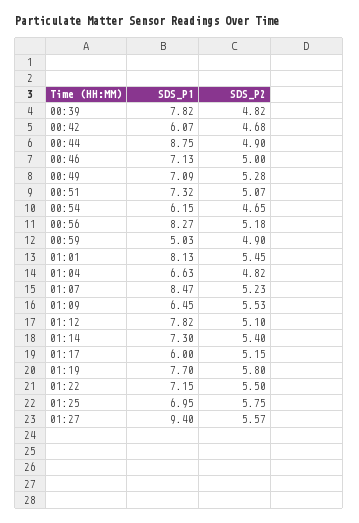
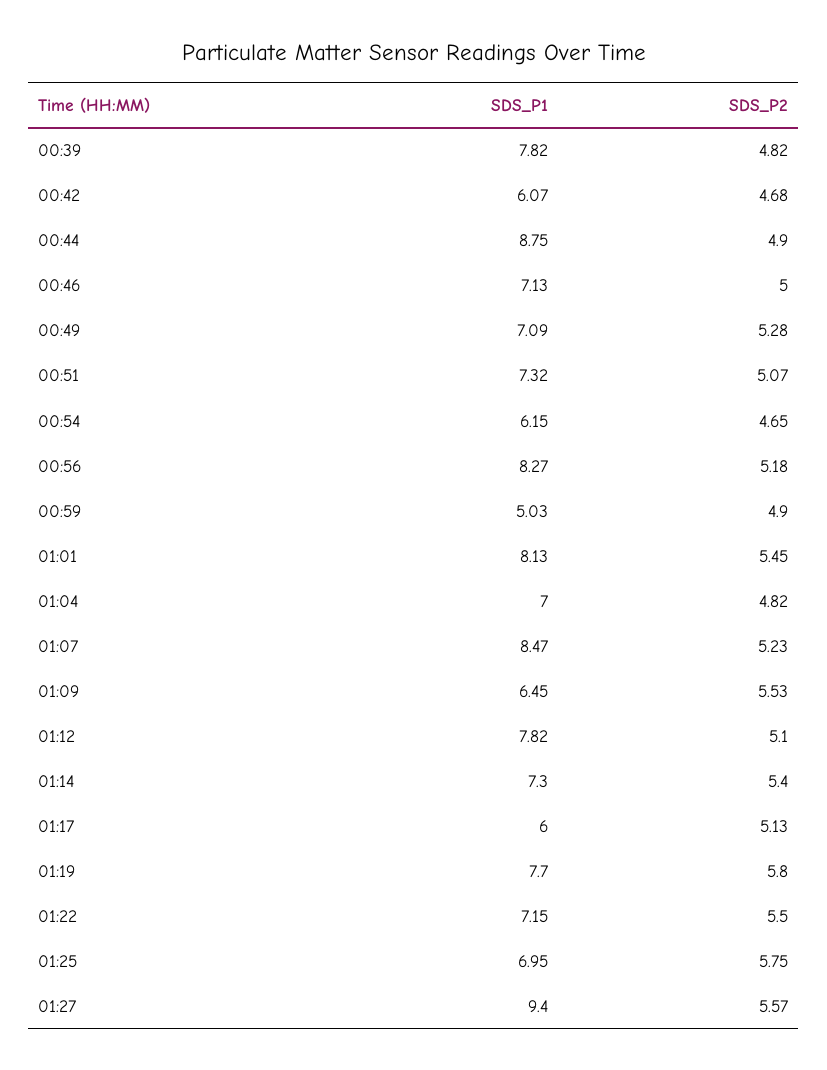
  {
    "SDS_P1": {
      "00:39": 7.82,
      "00:42": 6.07,
      "00:44": 8.75,
      "00:46": 7.13,
      "00:49": 7.09,
      "00:51": 7.32,
      "00:54": 6.15,
      "00:56": 8.27,
      "00:59": 5.03,
      "01:01": 8.13,
-     "01:04": 6.63,
+     "01:04": 7,
      "01:07": 8.47,
      "01:09": 6.45,
      "01:12": 7.82,
      "01:14": 7.3,
      "01:17": 6,
      "01:19": 7.7,
      "01:22": 7.15,
      "01:25": 6.95,
      "01:27": 9.4
    },
    "SDS_P2": {
      "00:39": 4.82,
      "00:42": 4.68,
      "00:44": 4.9,
      "00:46": 5,
      "00:49": 5.28,
      "00:51": 5.07,
      "00:54": 4.65,
      "00:56": 5.18,
      "00:59": 4.9,
      "01:01": 5.45,
      "01:04": 4.82,
      "01:07": 5.23,
      "01:09": 5.53,
      "01:12": 5.1,
      "01:14": 5.4,
-     "01:17": 5.15,
+     "01:17": 5.13,
      "01:19": 5.8,
      "01:22": 5.5,
      "01:25": 5.75,
      "01:27": 5.57
    }
  }

